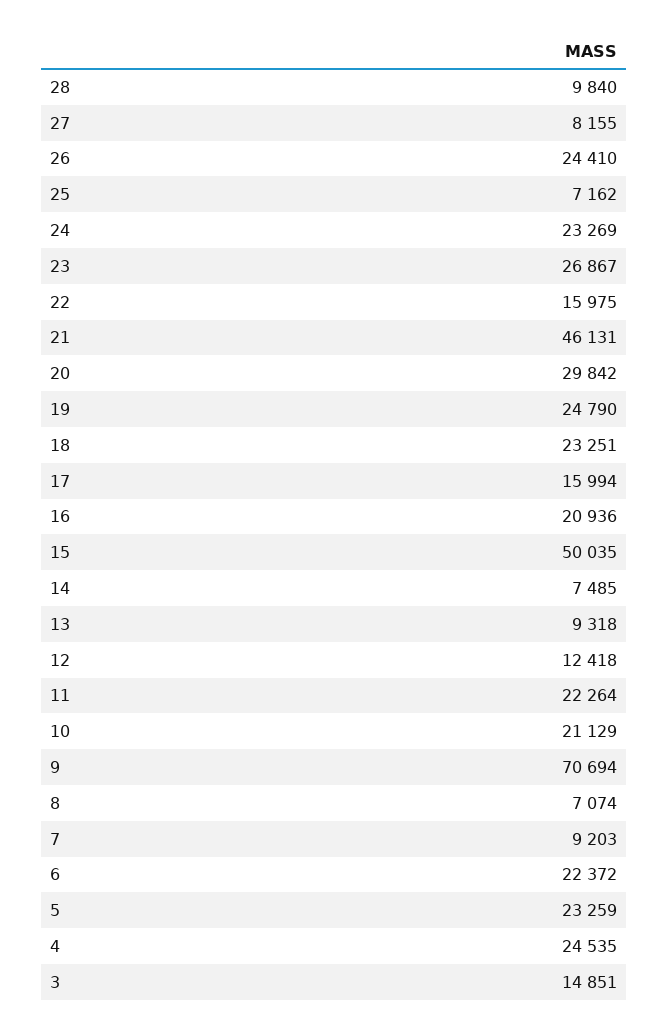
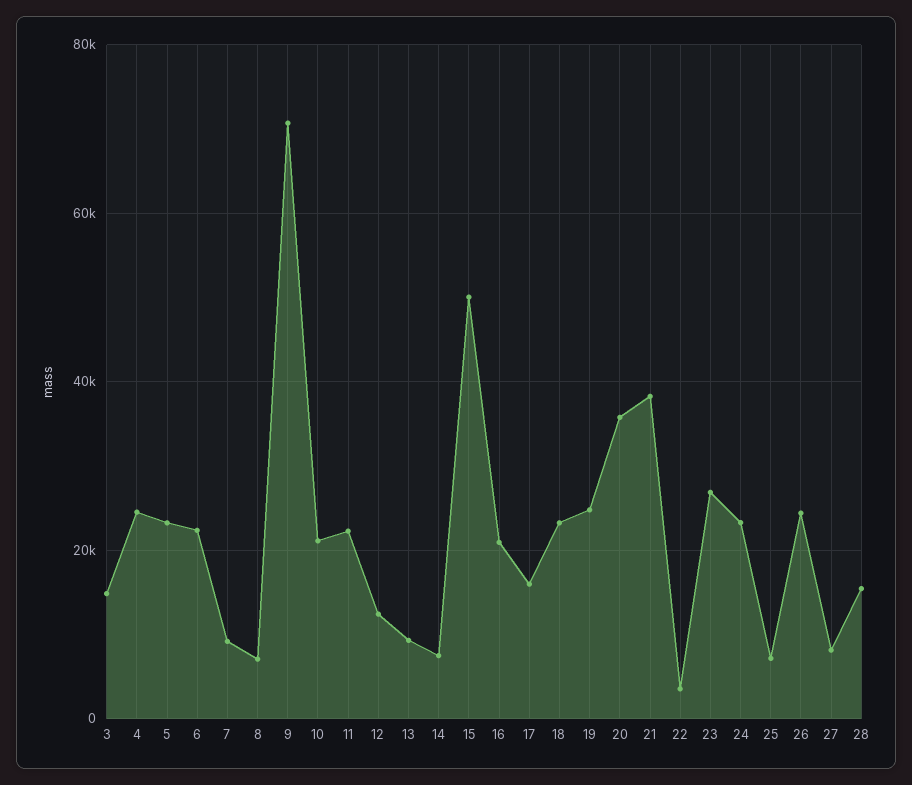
  {
-   "28": 9840,
+   "28": 16000,
    "27": 8155,
    "26": 24410,
    "25": 7162,
    "24": 23269,
    "23": 26867,
-   "22": 15975,
+   "22": 4000,
-   "21": 46131,
+   "21": 38000,
-   "20": 29842,
+   "20": 36000,
    "19": 24790,
    "18": 23251,
    "17": 15994,
    "16": 20936,
    "15": 50035,
    "14": 7485,
    "13": 9318,
    "12": 12418,
    "11": 22264,
    "10": 21129,
    "9": 70694,
    "8": 7074,
    "7": 9203,
    "6": 22372,
    "5": 23259,
    "4": 24535,
    "3": 14851
  }

